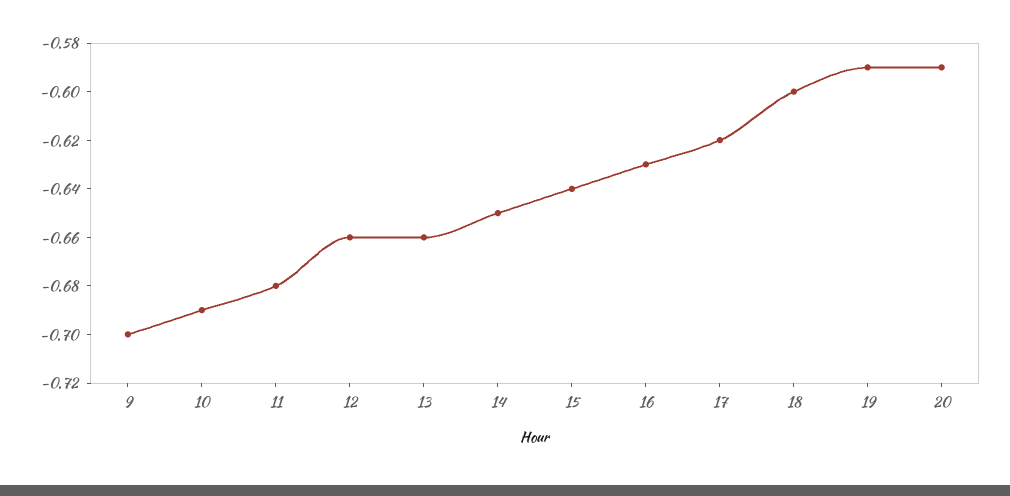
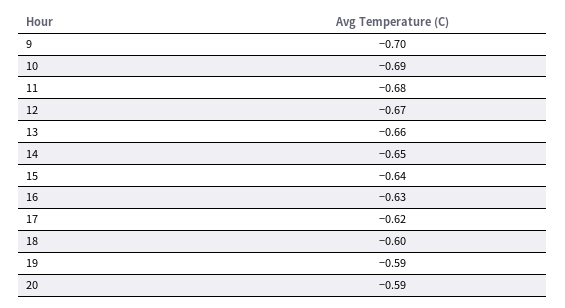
  {
    "9": -0.7,
    "10": -0.69,
    "11": -0.68,
-   "12": -0.66,
+   "12": -0.67,
    "13": -0.66,
    "14": -0.65,
    "15": -0.64,
    "16": -0.63,
    "17": -0.62,
    "18": -0.6,
    "19": -0.59,
    "20": -0.59
  }

